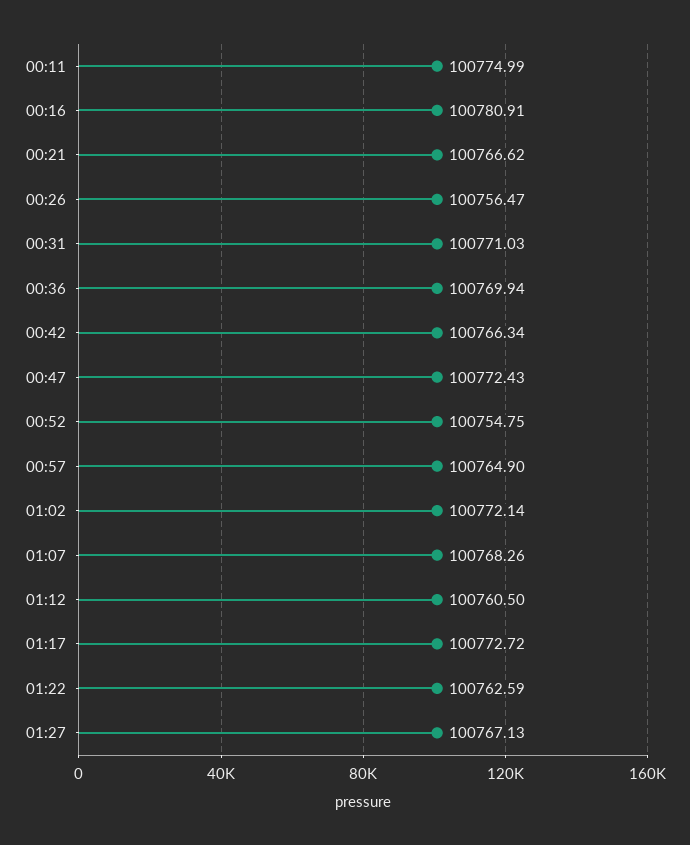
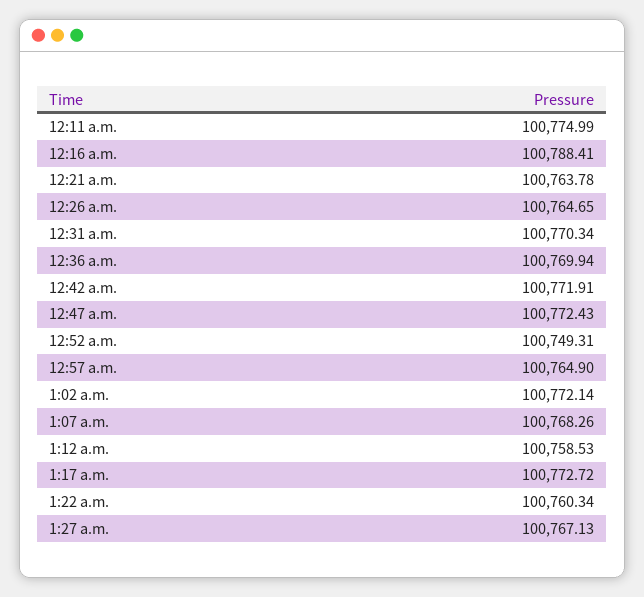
  {
    "00:11": 100774.99,
-   "00:16": 100780.91,
+   "00:16": 100788.41,
-   "00:21": 100766.62,
+   "00:21": 100763.78,
-   "00:26": 100756.47,
+   "00:26": 100764.65,
-   "00:31": 100771.03,
+   "00:31": 100770.34,
    "00:36": 100769.94,
-   "00:42": 100766.34,
+   "00:42": 100771.91,
    "00:47": 100772.43,
-   "00:52": 100754.75,
+   "00:52": 100749.31,
    "00:57": 100764.9,
    "01:02": 100772.14,
    "01:07": 100768.26,
-   "01:12": 100760.5,
+   "01:12": 100758.53,
    "01:17": 100772.72,
-   "01:22": 100762.59,
+   "01:22": 100760.34,
    "01:27": 100767.13
  }

